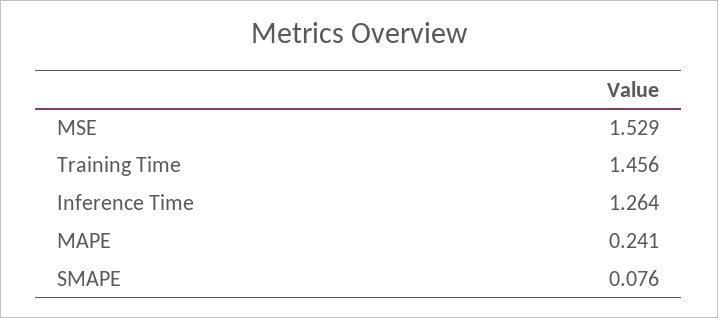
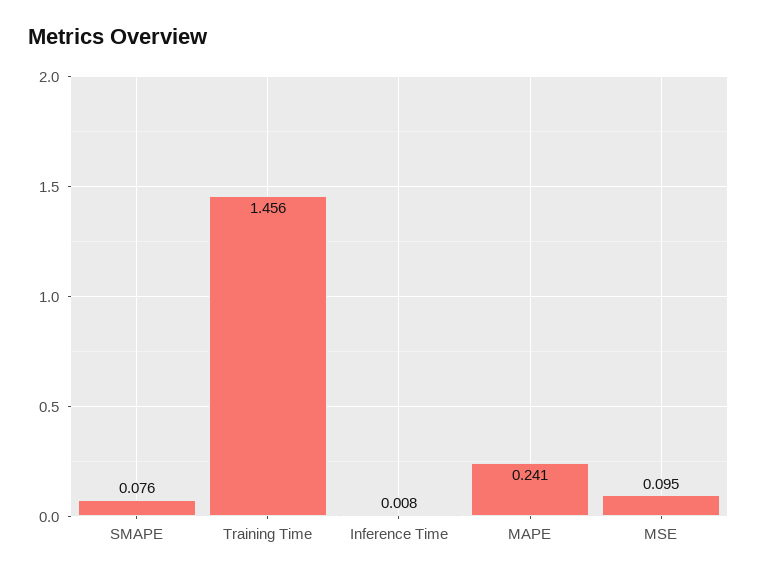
  {
-   "MSE": 1.529,
+   "MSE": 0.095,
    "Training Time": 1.456,
-   "Inference Time": 1.264,
+   "Inference Time": 0.008,
    "MAPE": 0.241,
    "SMAPE": 0.076
  }

